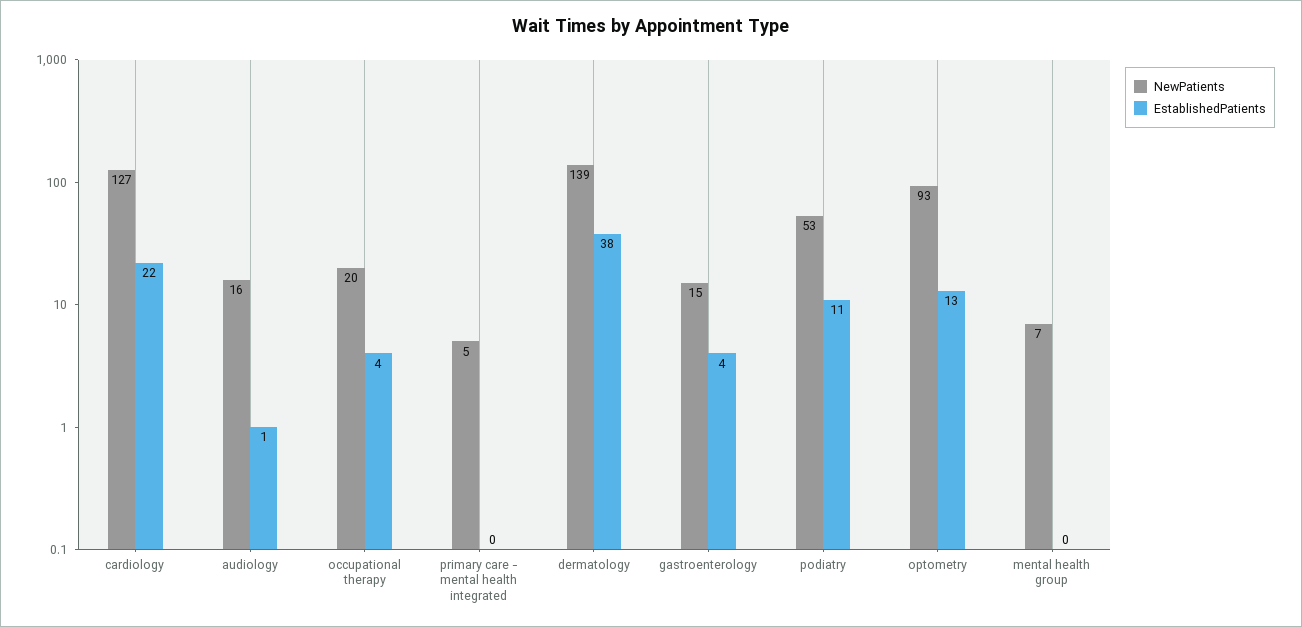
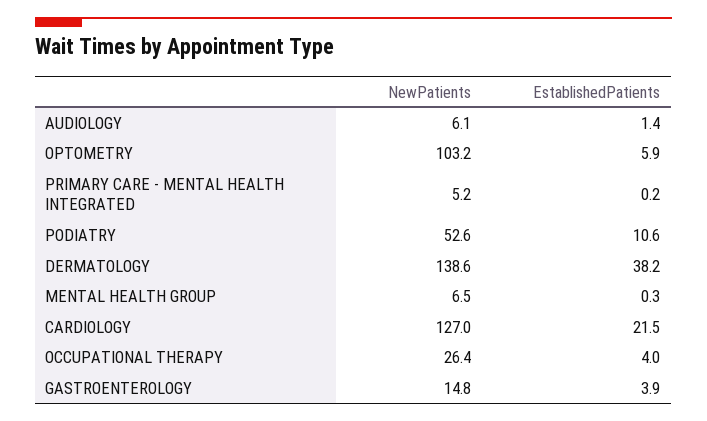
  {
    "NewPatients": {
      "cardiology": 127,
-     "audiology": 16,
+     "audiology": 6.1,
-     "occupational therapy": 20,
+     "occupational therapy": 26.4,
      "primary care - mental health integrated": 5.2,
      "dermatology": 138.6,
      "gastroenterology": 14.8,
      "podiatry": 52.6,
-     "optometry": 93,
+     "optometry": 103.2,
      "mental health group": 6.5
    },
    "EstablishedPatients": {
      "cardiology": 21.5,
      "audiology": 1.4,
      "occupational therapy": 4,
      "primary care - mental health integrated": 0.2,
      "dermatology": 38.2,
      "gastroenterology": 3.9,
      "podiatry": 10.6,
-     "optometry": 13,
+     "optometry": 5.9,
      "mental health group": 0.3
    }
  }

